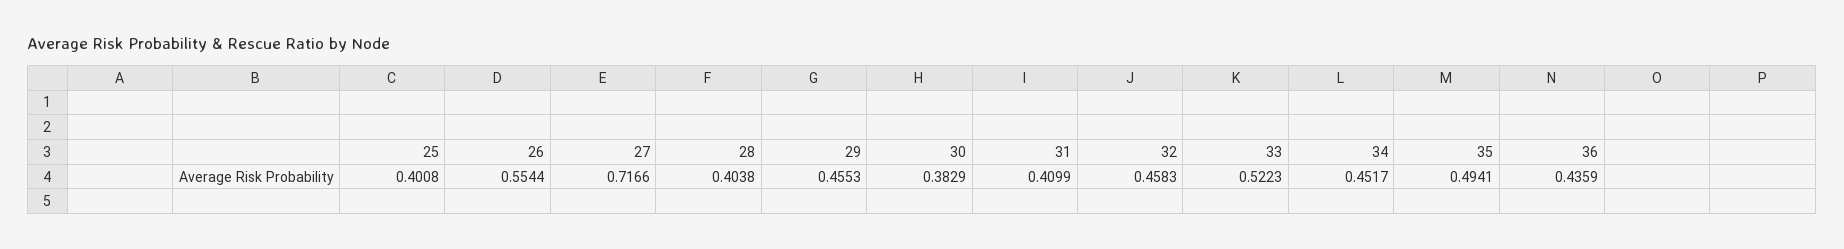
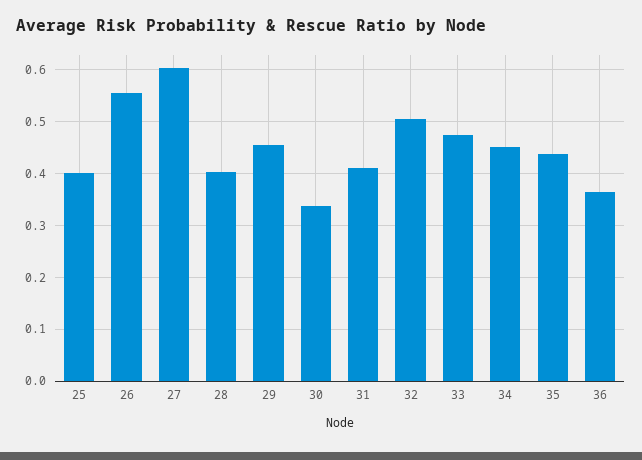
  {
    "25": 0.4008,
    "26": 0.5544,
-   "27": 0.7166,
+   "27": 0.6,
    "28": 0.4038,
    "29": 0.4553,
-   "30": 0.3829,
+   "30": 0.34,
    "31": 0.4099,
-   "32": 0.4583,
+   "32": 0.5,
-   "33": 0.5223,
+   "33": 0.48,
    "34": 0.4517,
-   "35": 0.4941,
+   "35": 0.44,
-   "36": 0.4359
+   "36": 0.36
  }

